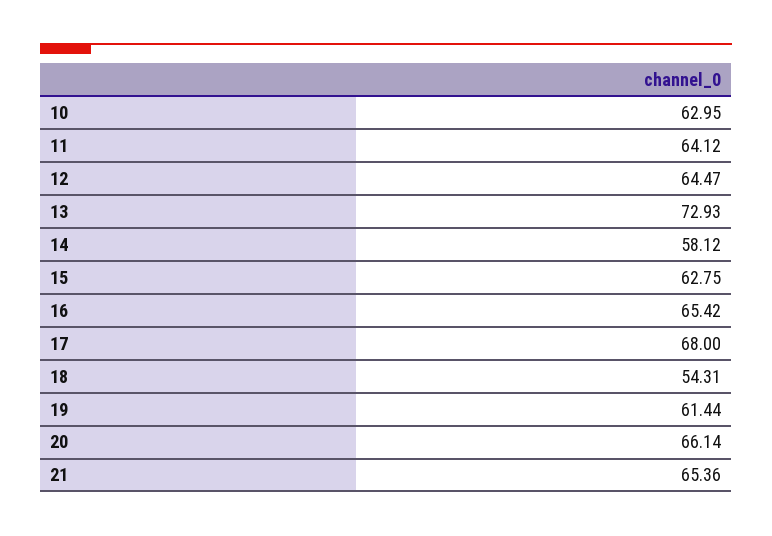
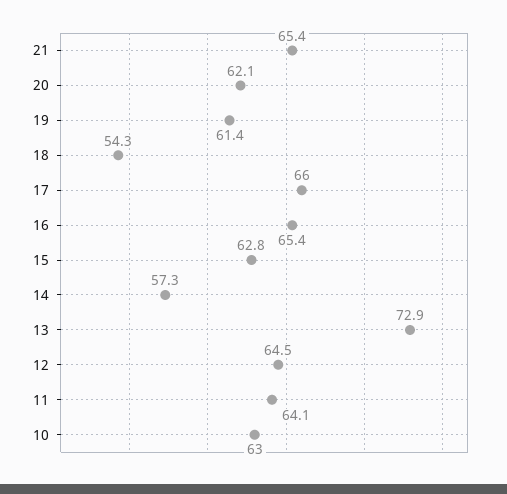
  {
    "10": 62.95,
    "11": 64.12,
    "12": 64.47,
    "13": 72.93,
-   "14": 58.12,
+   "14": 57.3,
    "15": 62.75,
    "16": 65.42,
-   "17": 68,
+   "17": 66,
    "18": 54.31,
    "19": 61.44,
-   "20": 66.14,
+   "20": 62.1,
    "21": 65.36
  }

